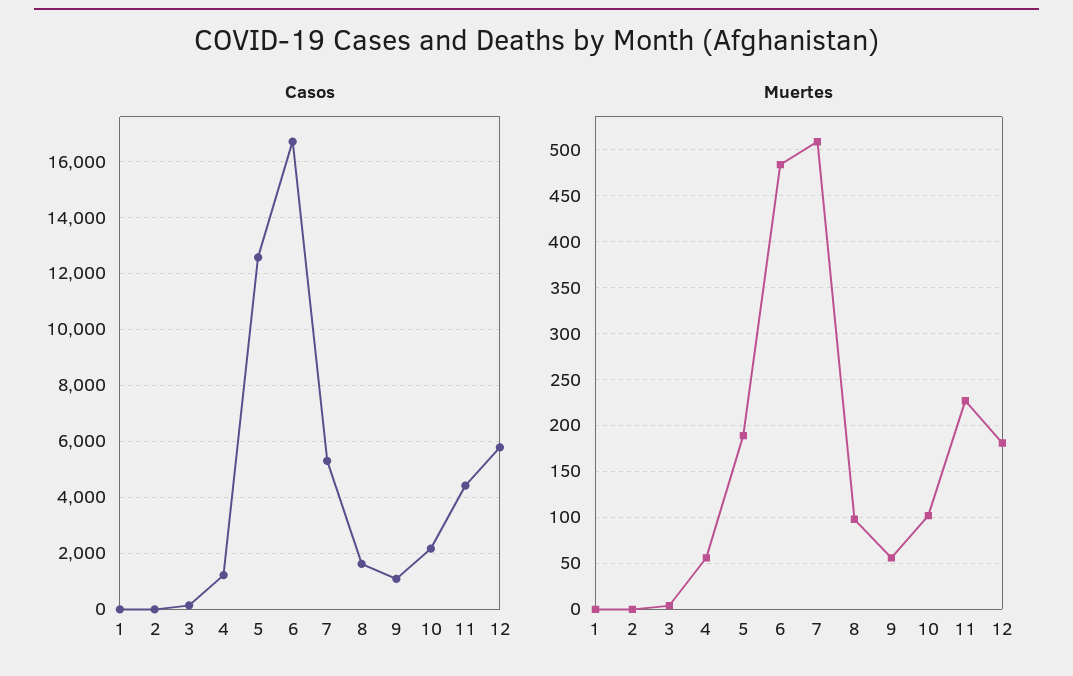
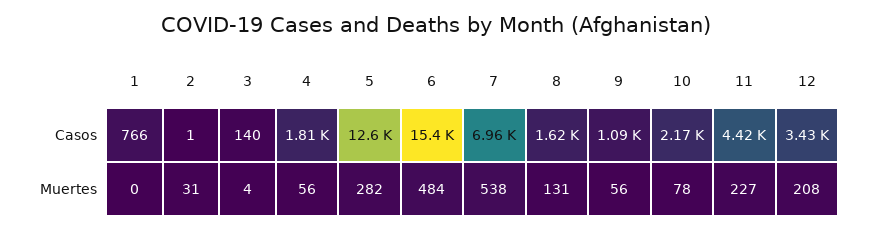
  {
    "Casos": {
-     "1": 0,
+     "1": 766,
      "2": 1,
      "3": 140,
-     "4": 1250,
+     "4": 1810,
      "5": 12600,
-     "6": 16750,
+     "6": 15400,
-     "7": 5250,
+     "7": 6960,
      "8": 1620,
      "9": 1090,
      "10": 2170,
      "11": 4420,
-     "12": 5750
+     "12": 3430
    },
    "Muertes": {
      "1": 0,
-     "2": 0,
+     "2": 31,
      "3": 4,
      "4": 56,
-     "5": 190,
+     "5": 282,
      "6": 484,
-     "7": 510,
+     "7": 538,
-     "8": 100,
+     "8": 131,
      "9": 56,
-     "10": 100,
+     "10": 78,
      "11": 227,
-     "12": 180
+     "12": 208
    }
  }

